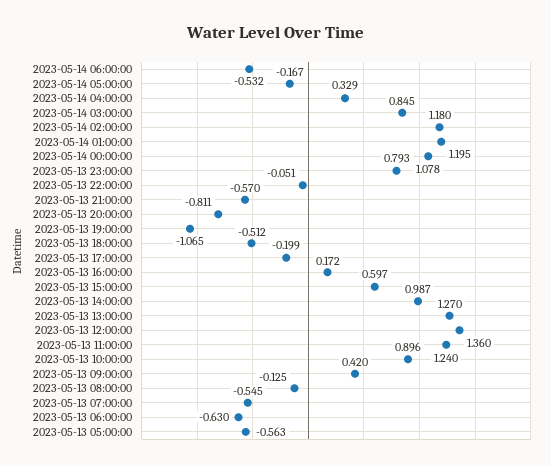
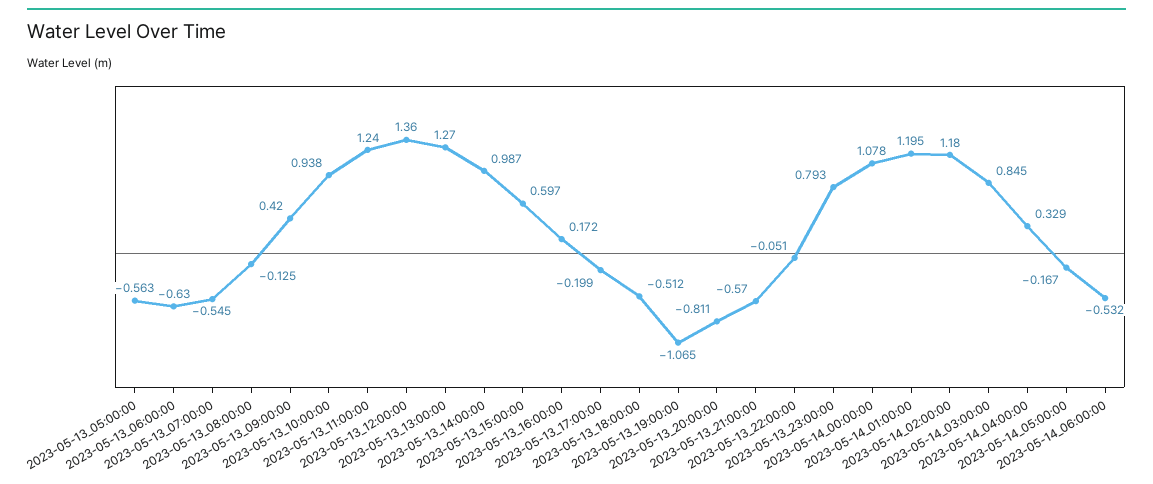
  {
    "2023-05-14 06:00:00": -0.532,
    "2023-05-14 05:00:00": -0.167,
    "2023-05-14 04:00:00": 0.329,
    "2023-05-14 03:00:00": 0.845,
    "2023-05-14 02:00:00": 1.18,
    "2023-05-14 01:00:00": 1.195,
    "2023-05-14 00:00:00": 1.078,
    "2023-05-13 23:00:00": 0.793,
    "2023-05-13 22:00:00": -0.051,
    "2023-05-13 21:00:00": -0.57,
    "2023-05-13 20:00:00": -0.811,
    "2023-05-13 19:00:00": -1.065,
    "2023-05-13 18:00:00": -0.512,
    "2023-05-13 17:00:00": -0.199,
    "2023-05-13 16:00:00": 0.172,
    "2023-05-13 15:00:00": 0.597,
    "2023-05-13 14:00:00": 0.987,
    "2023-05-13 13:00:00": 1.27,
    "2023-05-13 12:00:00": 1.36,
    "2023-05-13 11:00:00": 1.24,
-   "2023-05-13 10:00:00": 0.896,
+   "2023-05-13 10:00:00": 0.938,
    "2023-05-13 09:00:00": 0.42,
    "2023-05-13 08:00:00": -0.125,
    "2023-05-13 07:00:00": -0.545,
    "2023-05-13 06:00:00": -0.63,
    "2023-05-13 05:00:00": -0.563
  }

